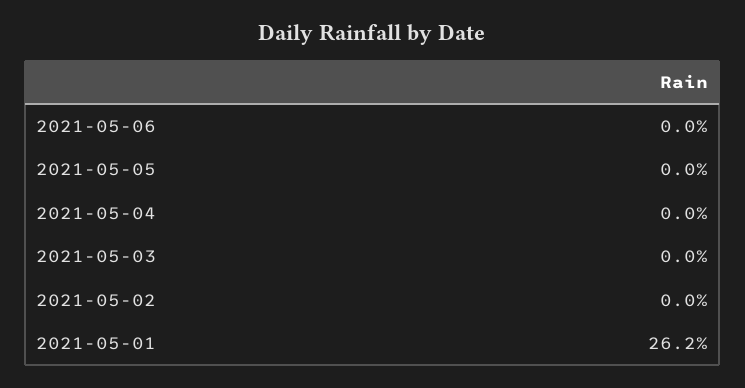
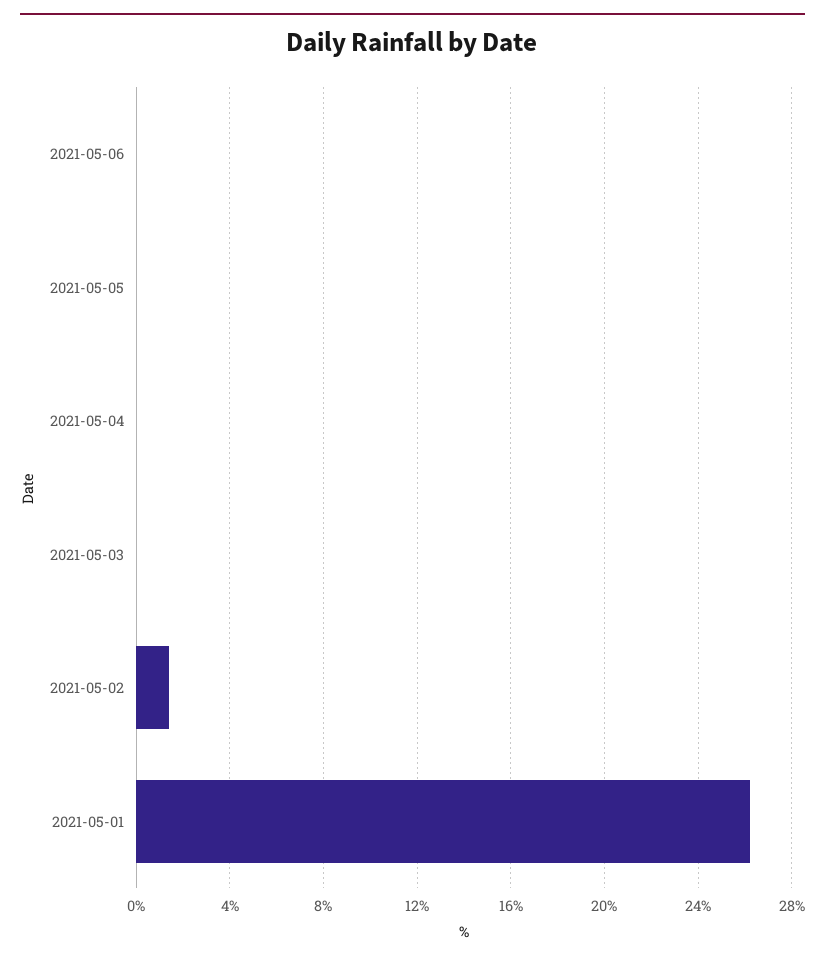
  {
    "2021-05-06": 0,
    "2021-05-05": 0,
    "2021-05-04": 0,
    "2021-05-03": 0,
-   "2021-05-02": 0,
+   "2021-05-02": 1.5,
    "2021-05-01": 26.2
  }

